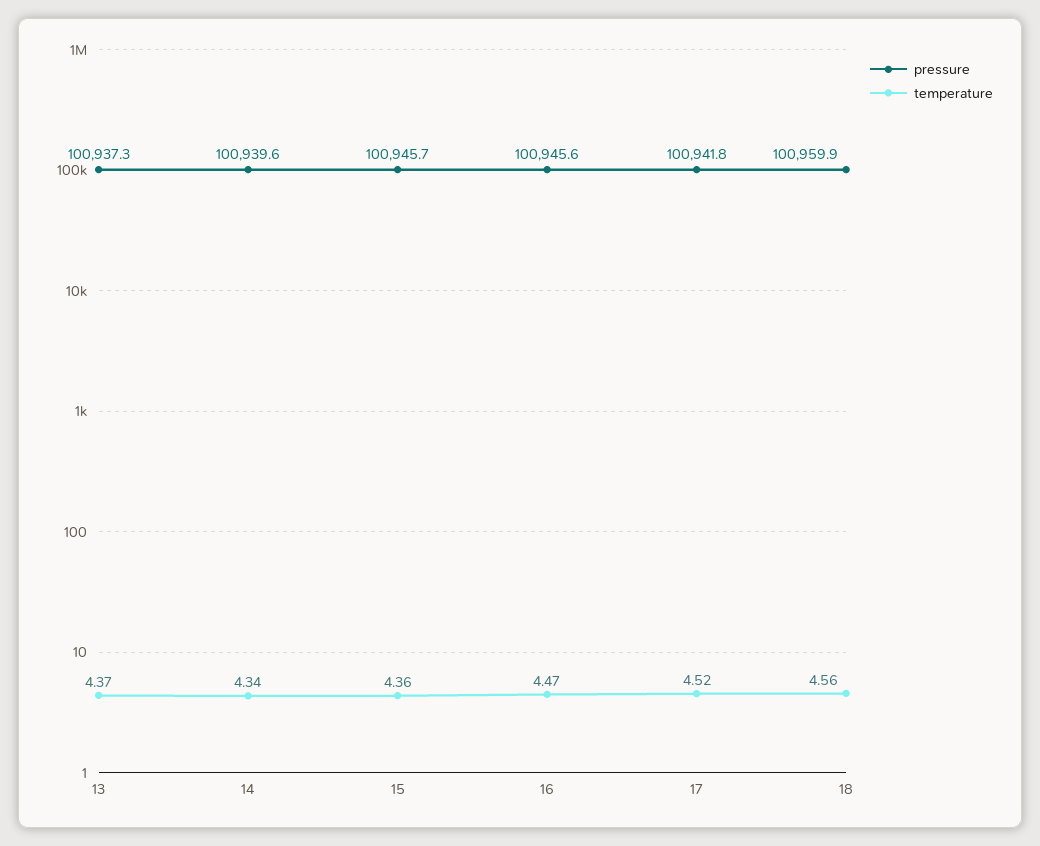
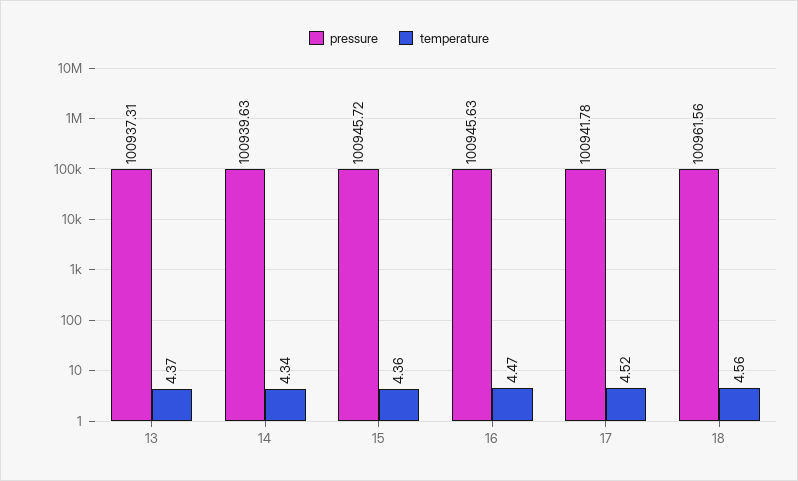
  {
    "pressure": {
      "13": 100937.31,
      "14": 100939.63,
      "15": 100945.72,
      "16": 100945.63,
      "17": 100941.78,
-     "18": 100959.9
+     "18": 100961.56
    },
    "temperature": {
      "13": 4.37,
      "14": 4.34,
      "15": 4.36,
      "16": 4.47,
      "17": 4.52,
      "18": 4.56
    }
  }

